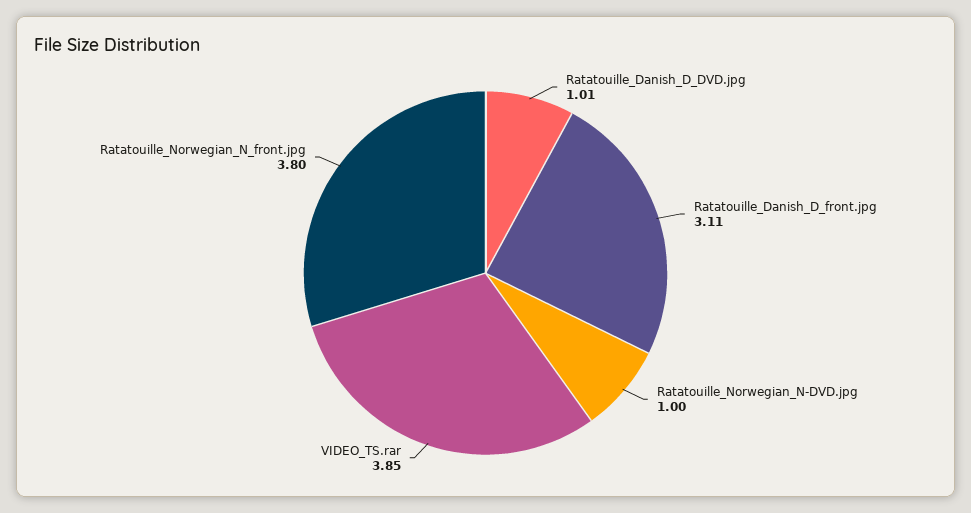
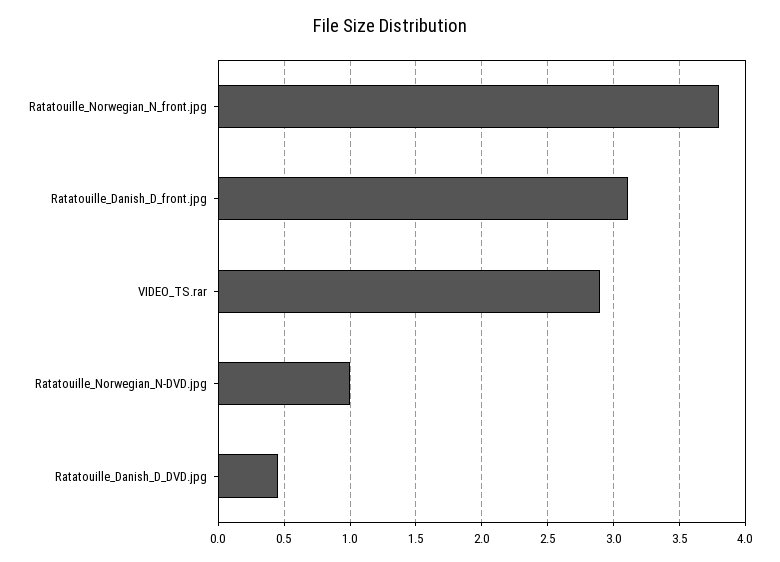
  {
-   "Ratatouille_Danish_D_DVD.jpg": 1.01,
+   "Ratatouille_Danish_D_DVD.jpg": 0.45,
    "Ratatouille_Danish_D_front.jpg": 3.11,
    "Ratatouille_Norwegian_N-DVD.jpg": 1,
-   "VIDEO_TS.rar": 3.85,
+   "VIDEO_TS.rar": 2.9,
    "Ratatouille_Norwegian_N_front.jpg": 3.8
  }

